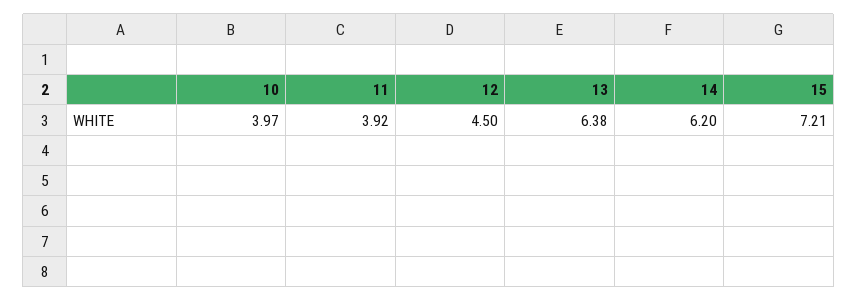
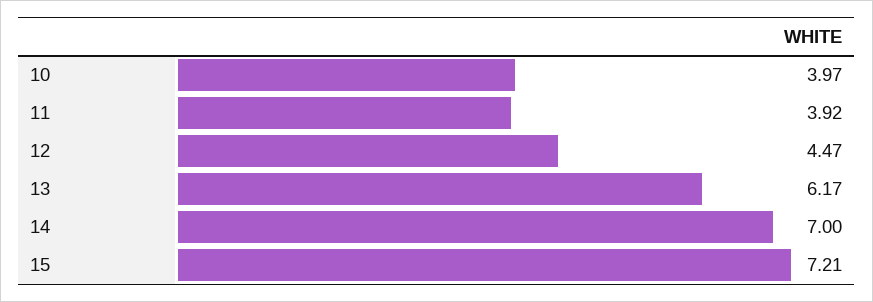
  {
    "10": 3.97,
    "11": 3.92,
-   "12": 4.5,
+   "12": 4.47,
-   "13": 6.38,
+   "13": 6.17,
-   "14": 6.2,
+   "14": 7,
    "15": 7.21
  }

